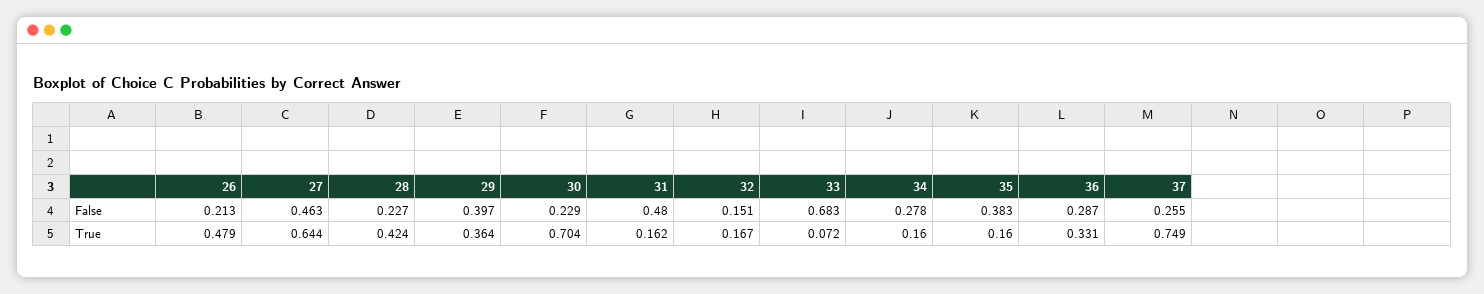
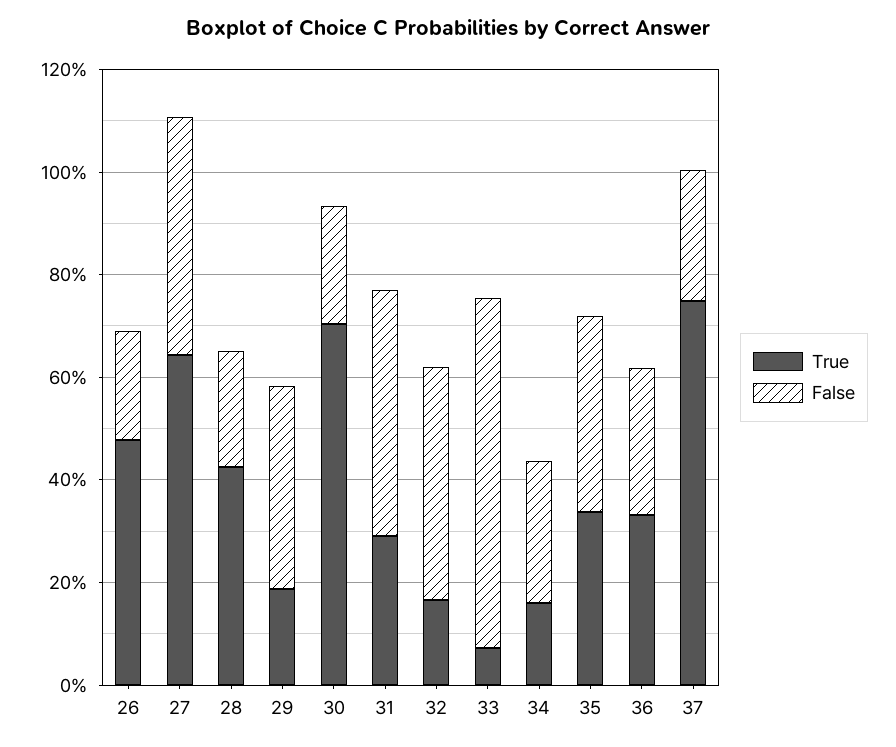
  {
    "False": {
      "26": 0.213,
      "27": 0.463,
      "28": 0.227,
      "29": 0.397,
      "30": 0.229,
      "31": 0.48,
-     "32": 0.151,
+     "32": 0.45,
      "33": 0.683,
      "34": 0.278,
      "35": 0.383,
      "36": 0.287,
      "37": 0.255
    },
    "True": {
      "26": 0.479,
      "27": 0.644,
      "28": 0.424,
-     "29": 0.364,
+     "29": 0.2,
      "30": 0.704,
-     "31": 0.162,
+     "31": 0.3,
      "32": 0.167,
      "33": 0.072,
      "34": 0.16,
-     "35": 0.16,
+     "35": 0.35,
      "36": 0.331,
      "37": 0.749
    }
  }

